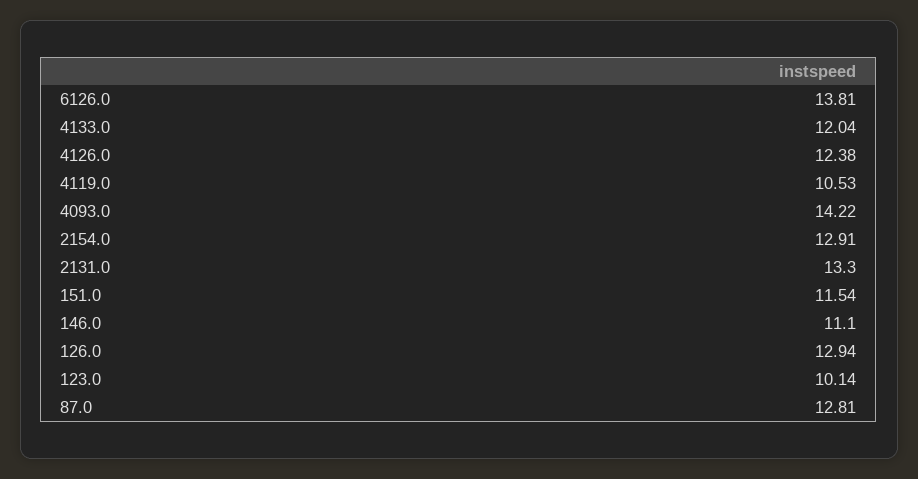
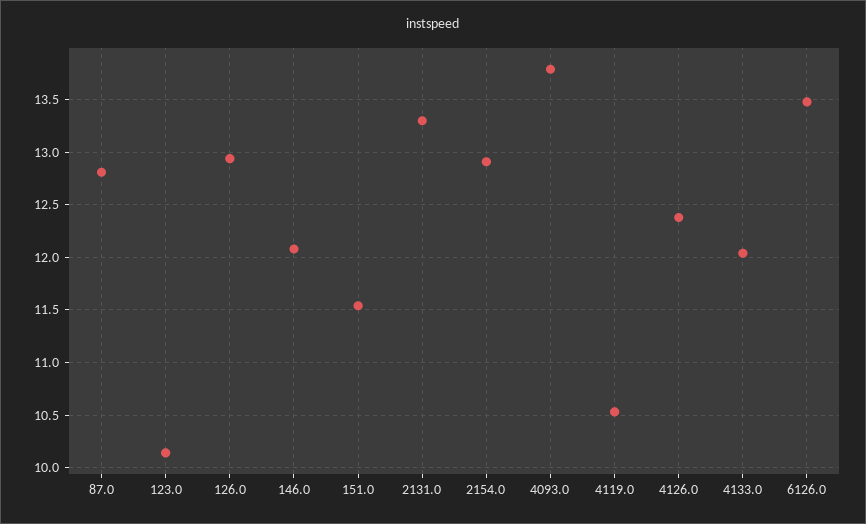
  {
-   "6126.0": 13.81,
+   "6126.0": 13.5,
    "4133.0": 12.04,
    "4126.0": 12.38,
    "4119.0": 10.53,
-   "4093.0": 14.22,
+   "4093.0": 13.8,
    "2154.0": 12.91,
    "2131.0": 13.3,
    "151.0": 11.54,
-   "146.0": 11.1,
+   "146.0": 12.1,
    "126.0": 12.94,
    "123.0": 10.14,
    "87.0": 12.81
  }

